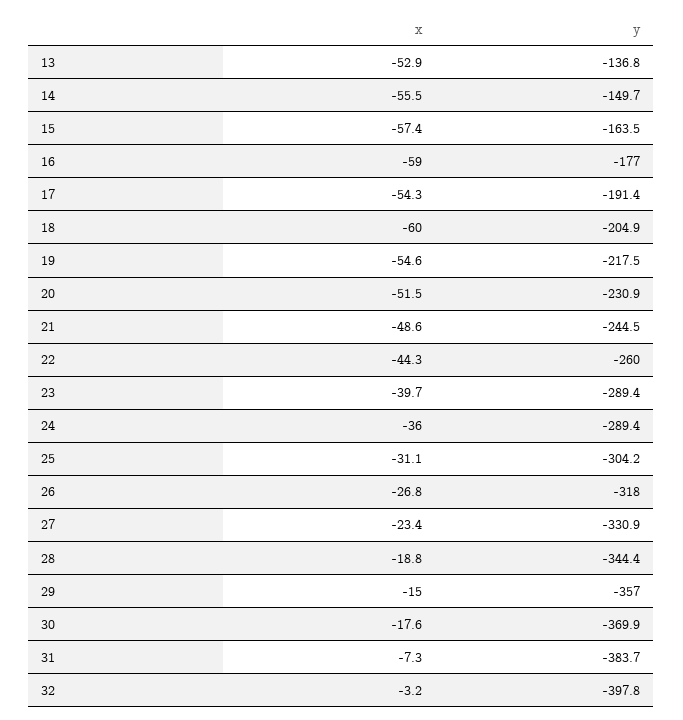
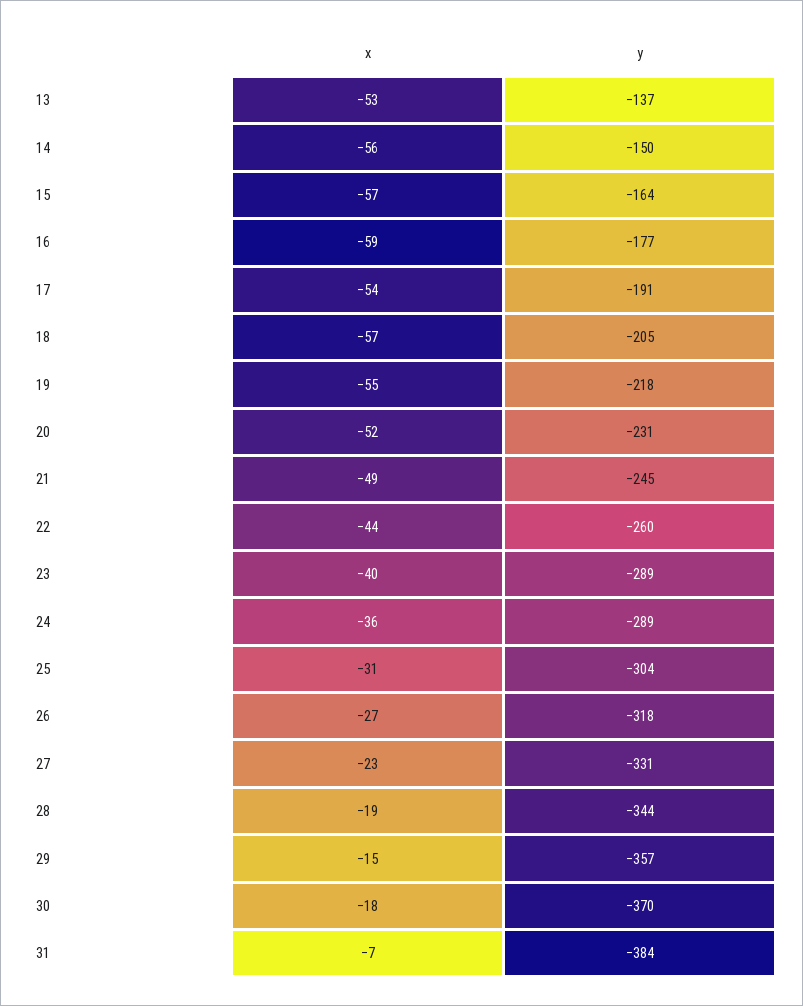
  {
    "x": {
      "13": -52.9,
      "14": -55.5,
      "15": -57.4,
      "16": -59,
      "17": -54.3,
-     "18": -60,
+     "18": -57,
      "19": -54.6,
      "20": -51.5,
      "21": -48.6,
      "22": -44.3,
      "23": -39.7,
      "24": -36,
      "25": -31.1,
      "26": -26.8,
      "27": -23.4,
      "28": -18.8,
      "29": -15,
      "30": -17.6,
-     "31": -7.3,
+     "31": -7.3
-     "32": -3.2
    },
    "y": {
      "13": -136.8,
      "14": -149.7,
      "15": -163.5,
      "16": -177,
      "17": -191.4,
      "18": -204.9,
      "19": -217.5,
      "20": -230.9,
      "21": -244.5,
      "22": -260,
      "23": -289.4,
      "24": -289.4,
      "25": -304.2,
      "26": -318,
      "27": -330.9,
      "28": -344.4,
      "29": -357,
      "30": -369.9,
-     "31": -383.7,
+     "31": -383.7
-     "32": -397.8
    }
  }

